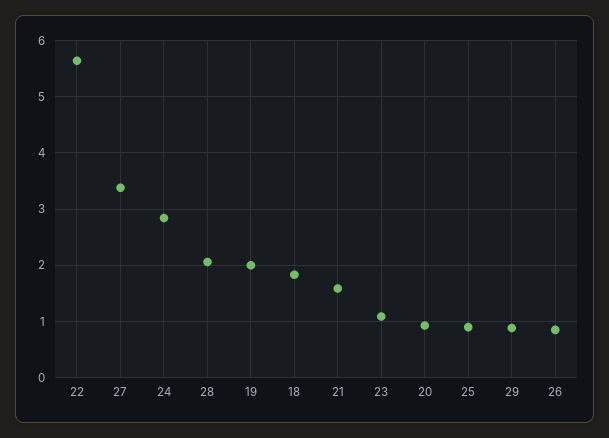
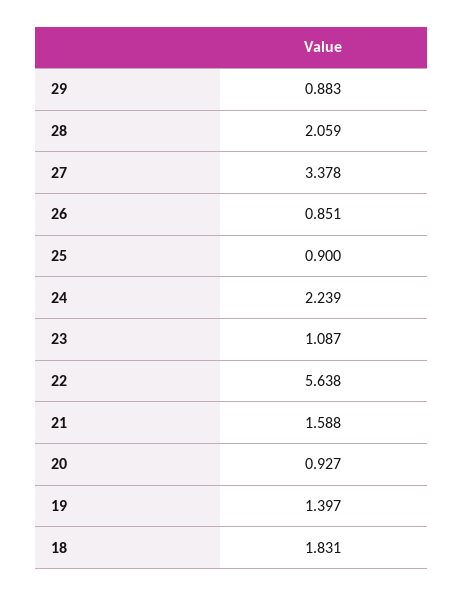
  {
    "22": 5.638,
    "27": 3.378,
-   "24": 2.8,
+   "24": 2.239,
    "28": 2.059,
-   "19": 2,
+   "19": 1.397,
    "18": 1.831,
    "21": 1.588,
    "23": 1.087,
    "20": 0.927,
    "25": 0.9,
    "29": 0.883,
    "26": 0.851
  }

